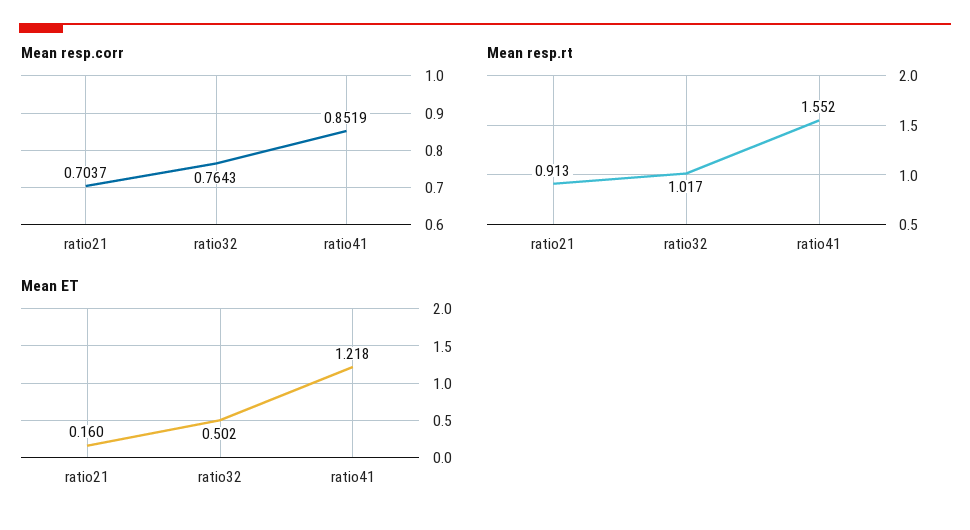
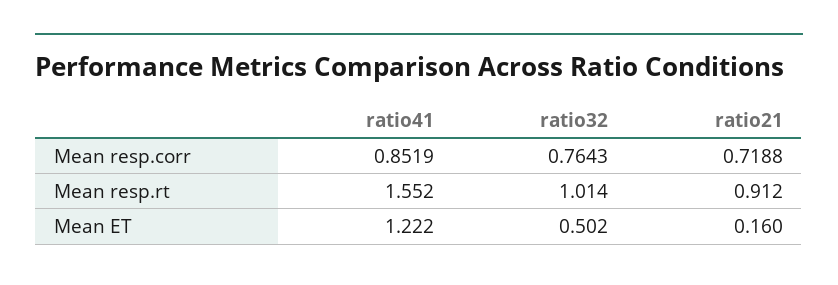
  {
    "Mean resp.corr": {
-     "ratio21": 0.7037,
+     "ratio21": 0.7188,
      "ratio32": 0.7643,
      "ratio41": 0.8519
    },
    "Mean resp.rt": {
-     "ratio21": 0.913,
+     "ratio21": 0.912,
-     "ratio32": 1.017,
+     "ratio32": 1.014,
      "ratio41": 1.552
    },
    "Mean ET": {
      "ratio21": 0.16,
      "ratio32": 0.502,
-     "ratio41": 1.218
+     "ratio41": 1.222
    }
  }

